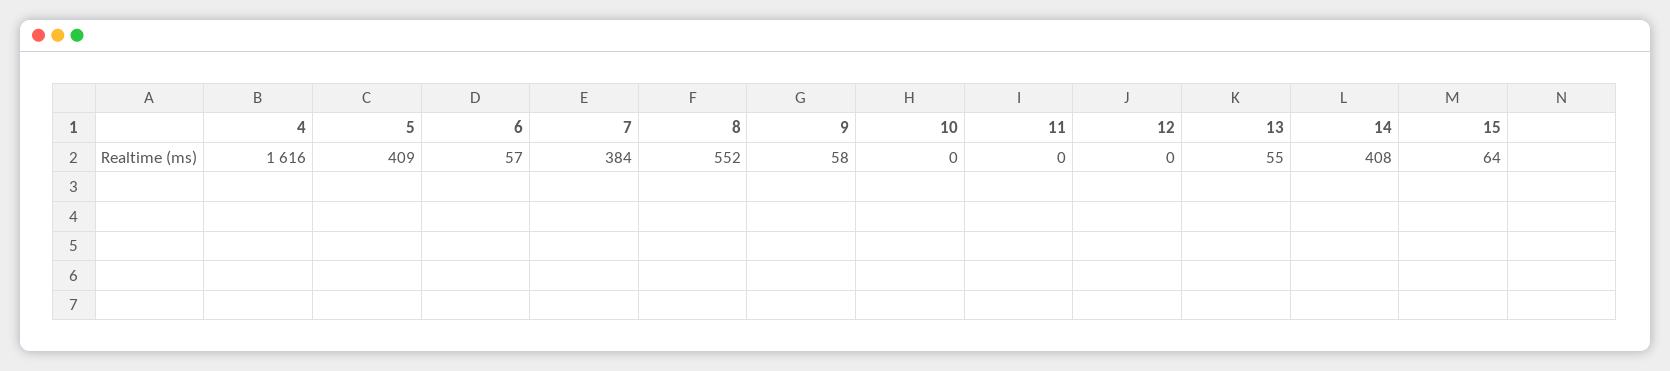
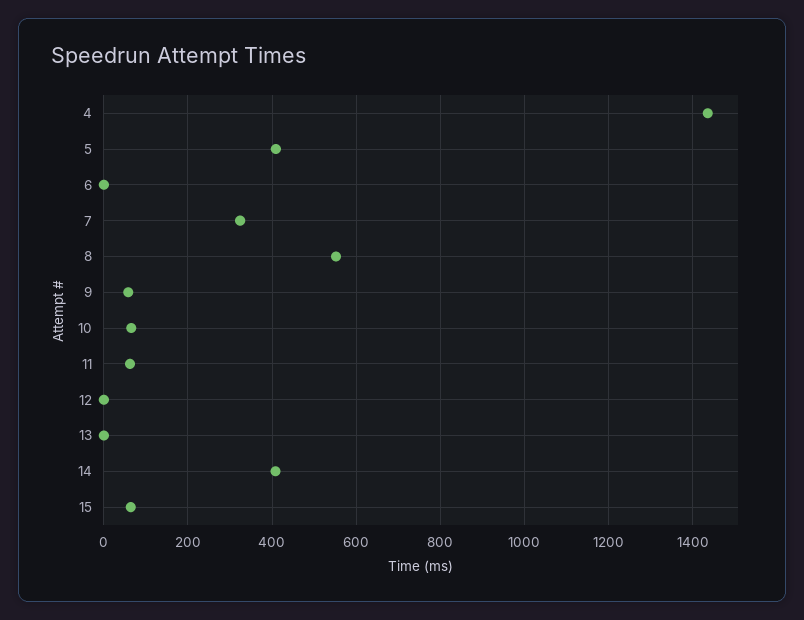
  {
-   "4": 1616,
+   "4": 1440,
    "5": 409,
-   "6": 57,
+   "6": 0,
-   "7": 384,
+   "7": 320,
    "8": 552,
    "9": 58,
-   "10": 0,
+   "10": 60,
-   "11": 0,
+   "11": 60,
    "12": 0,
-   "13": 55,
+   "13": 0,
    "14": 408,
    "15": 64
  }

